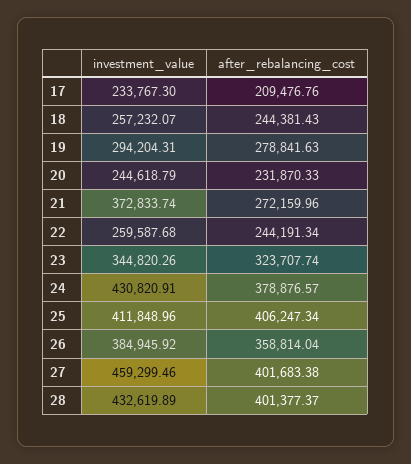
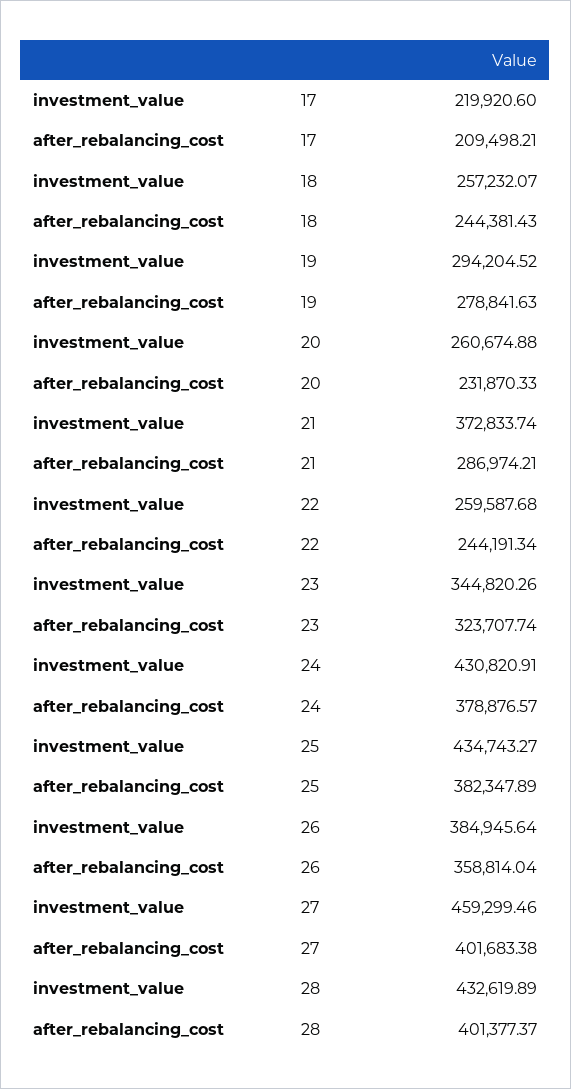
  {
    "investment_value": {
-     "17": 233767.3,
+     "17": 219920.6,
      "18": 257232.07,
-     "19": 294204.31,
+     "19": 294204.52,
-     "20": 244618.79,
+     "20": 260674.88,
      "21": 372833.74,
      "22": 259587.68,
      "23": 344820.26,
      "24": 430820.91,
-     "25": 411848.96,
+     "25": 434743.27,
-     "26": 384945.92,
+     "26": 384945.64,
      "27": 459299.46,
      "28": 432619.89
    },
    "after_rebalancing_cost": {
-     "17": 209476.76,
+     "17": 209498.21,
      "18": 244381.43,
      "19": 278841.63,
      "20": 231870.33,
-     "21": 272159.96,
+     "21": 286974.21,
      "22": 244191.34,
      "23": 323707.74,
      "24": 378876.57,
-     "25": 406247.34,
+     "25": 382347.89,
      "26": 358814.04,
      "27": 401683.38,
      "28": 401377.37
    }
  }

